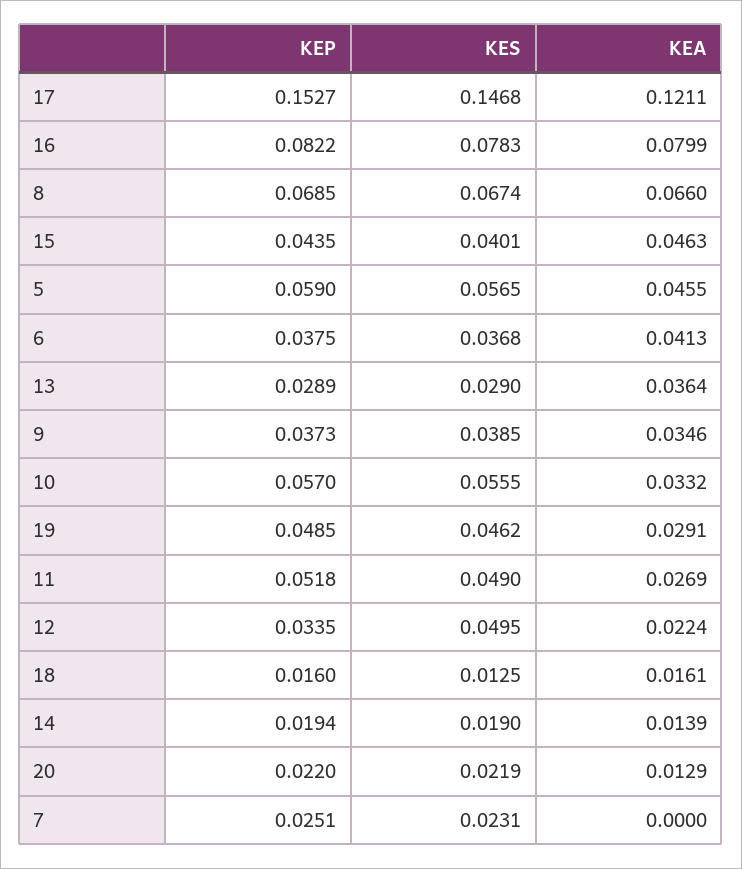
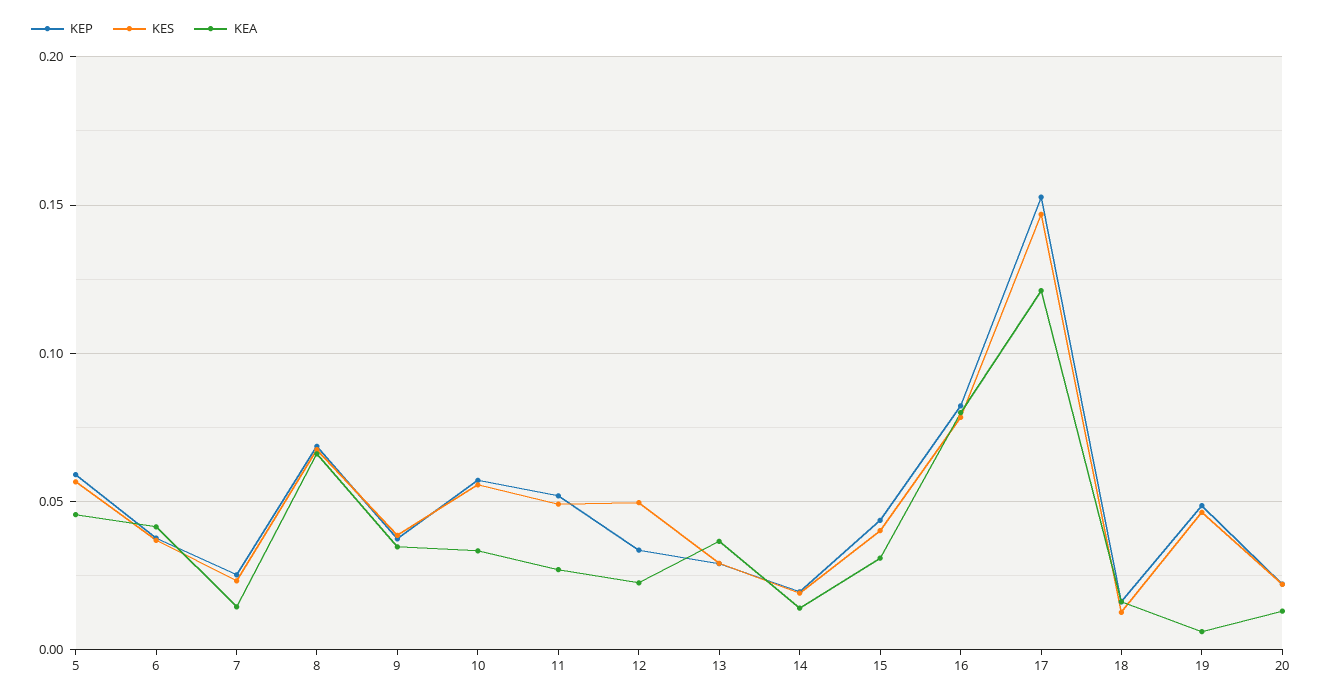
  {
    "KEP": {
      "17": 0.1527,
      "16": 0.0822,
      "8": 0.0685,
      "15": 0.0435,
      "5": 0.059,
      "6": 0.0375,
      "13": 0.0289,
      "9": 0.0373,
      "10": 0.057,
      "19": 0.0485,
      "11": 0.0518,
      "12": 0.0335,
      "18": 0.016,
      "14": 0.0194,
      "20": 0.022,
      "7": 0.0251
    },
    "KES": {
      "17": 0.1468,
      "16": 0.0783,
      "8": 0.0674,
      "15": 0.0401,
      "5": 0.0565,
      "6": 0.0368,
      "13": 0.029,
      "9": 0.0385,
      "10": 0.0555,
      "19": 0.0462,
      "11": 0.049,
      "12": 0.0495,
      "18": 0.0125,
      "14": 0.019,
      "20": 0.0219,
      "7": 0.0231
    },
    "KEA": {
      "17": 0.1211,
      "16": 0.0799,
      "8": 0.066,
-     "15": 0.0463,
+     "15": 0.03,
      "5": 0.0455,
      "6": 0.0413,
      "13": 0.0364,
      "9": 0.0346,
      "10": 0.0332,
-     "19": 0.0291,
+     "19": 0.005,
      "11": 0.0269,
      "12": 0.0224,
      "18": 0.0161,
      "14": 0.0139,
      "20": 0.0129,
-     "7": 0
+     "7": 0.015
    }
  }

